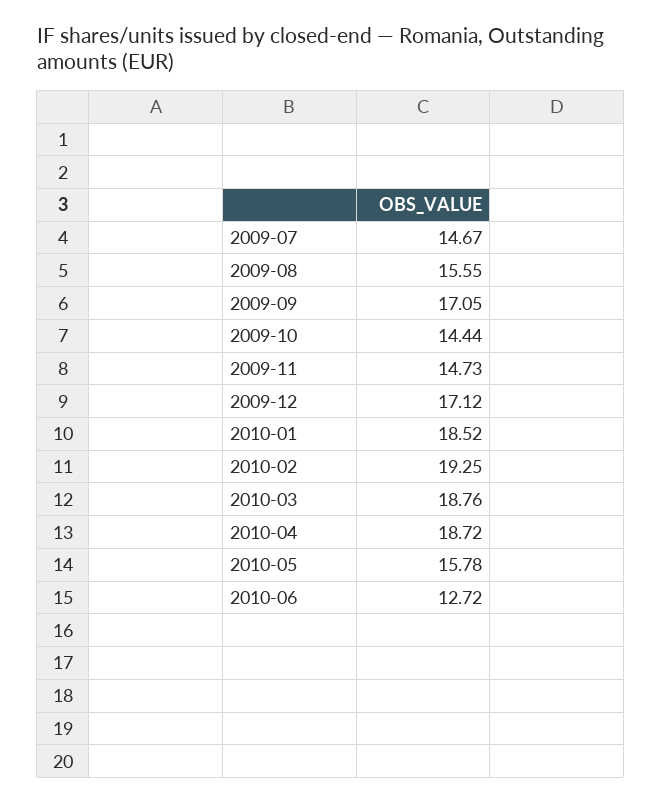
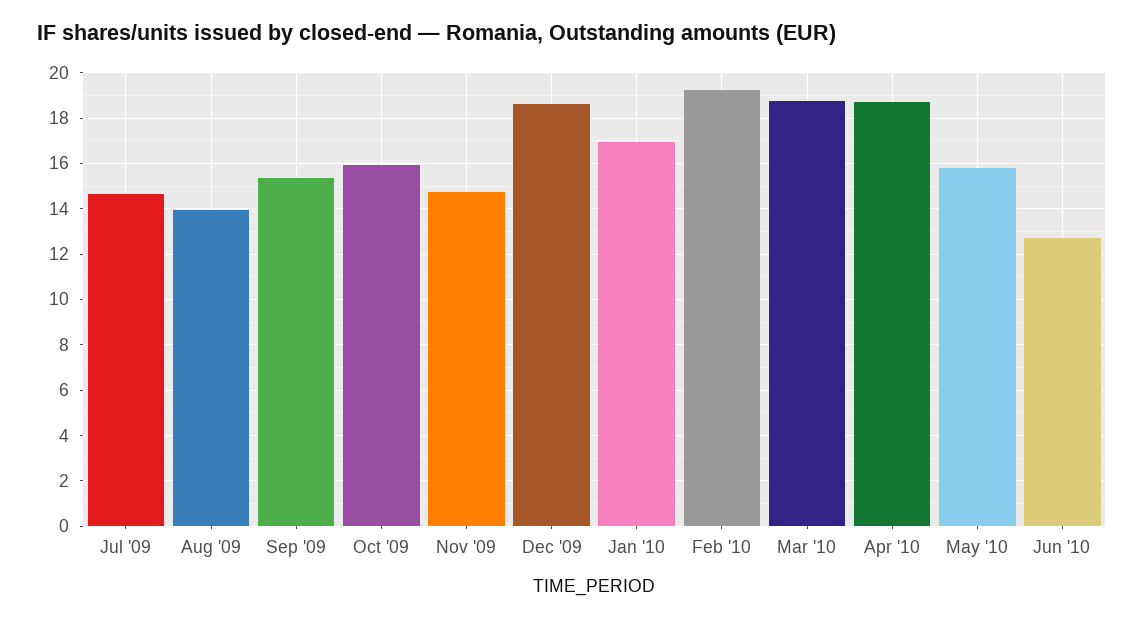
  {
    "2009-07": 14.67,
-   "2009-08": 15.55,
+   "2009-08": 14,
-   "2009-09": 17.05,
+   "2009-09": 15.5,
-   "2009-10": 14.44,
+   "2009-10": 16,
    "2009-11": 14.73,
-   "2009-12": 17.12,
+   "2009-12": 18.5,
-   "2010-01": 18.52,
+   "2010-01": 17,
    "2010-02": 19.25,
    "2010-03": 18.76,
    "2010-04": 18.72,
    "2010-05": 15.78,
    "2010-06": 12.72
  }

